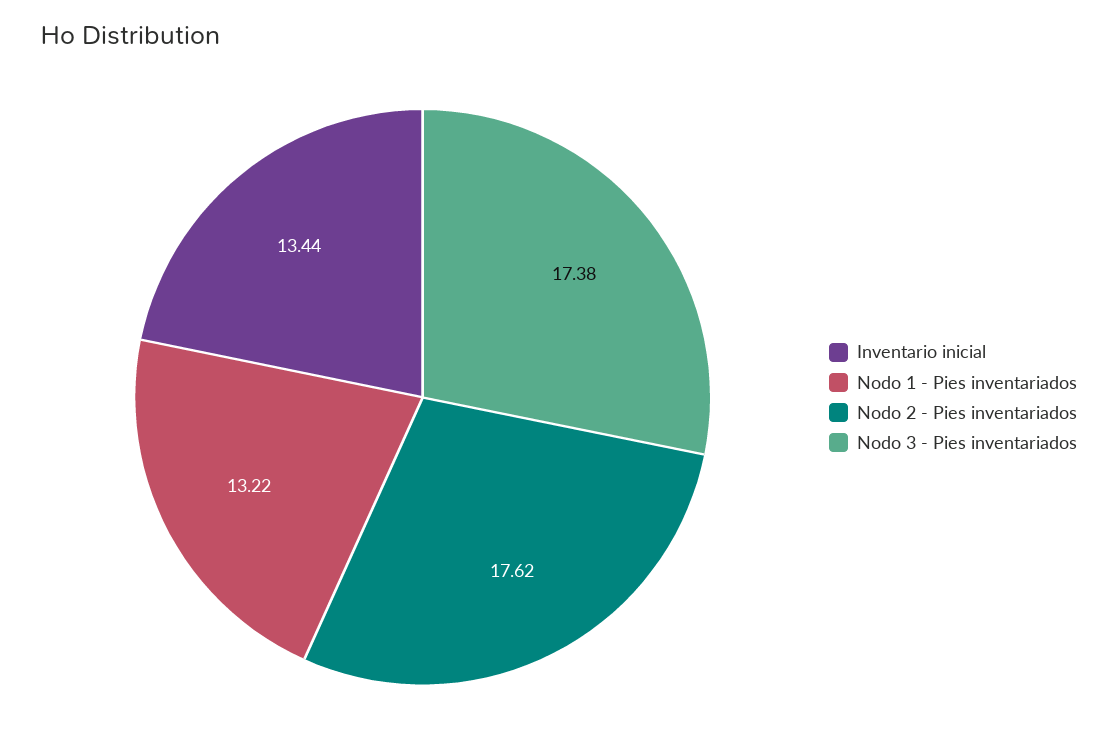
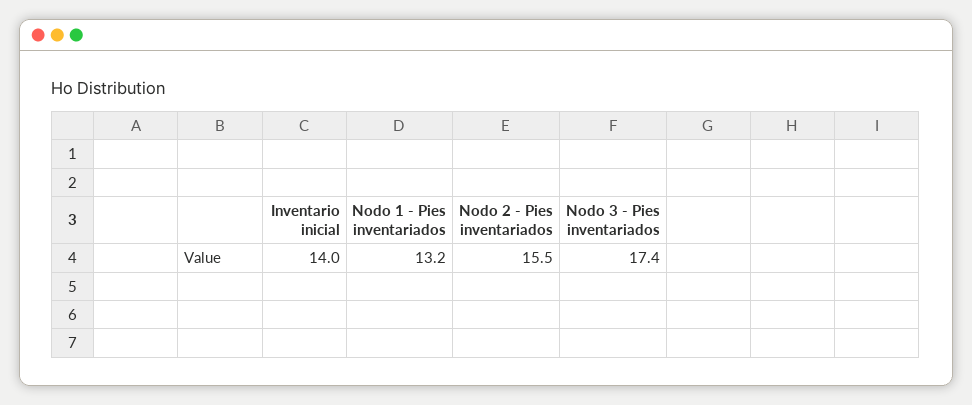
  {
-   "Inventario inicial": 13.44,
+   "Inventario inicial": 14,
    "Nodo 1 - Pies inventariados": 13.22,
-   "Nodo 2 - Pies inventariados": 17.62,
+   "Nodo 2 - Pies inventariados": 15.5,
    "Nodo 3 - Pies inventariados": 17.38
  }

